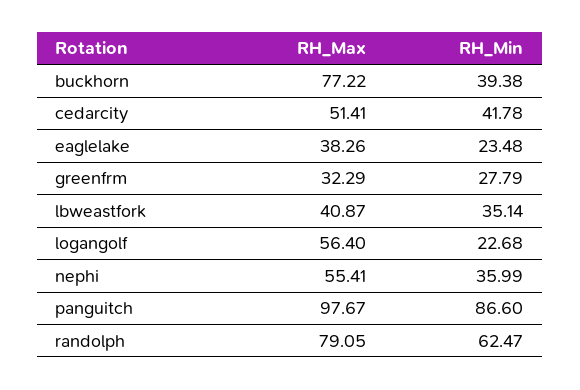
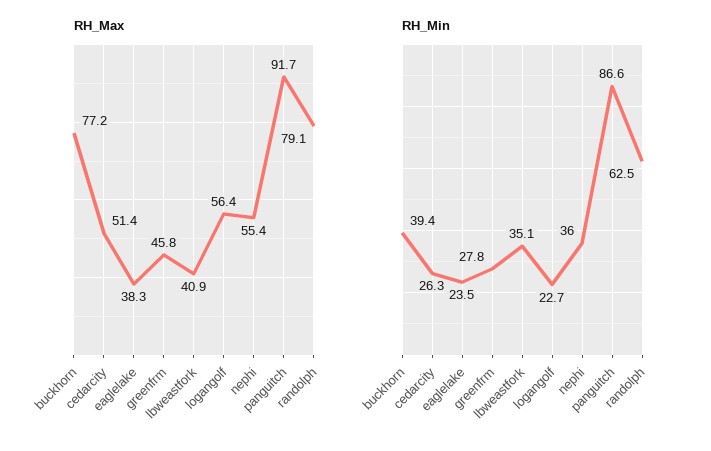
  {
    "RH_Max": {
      "buckhorn": 77.22,
      "cedarcity": 51.41,
      "eaglelake": 38.26,
-     "greenfrm": 32.29,
+     "greenfrm": 45.8,
      "lbweastfork": 40.87,
      "logangolf": 56.4,
      "nephi": 55.41,
-     "panguitch": 97.67,
+     "panguitch": 91.7,
      "randolph": 79.05
    },
    "RH_Min": {
      "buckhorn": 39.38,
-     "cedarcity": 41.78,
+     "cedarcity": 26.3,
      "eaglelake": 23.48,
      "greenfrm": 27.79,
      "lbweastfork": 35.14,
      "logangolf": 22.68,
      "nephi": 35.99,
      "panguitch": 86.6,
      "randolph": 62.47
    }
  }

